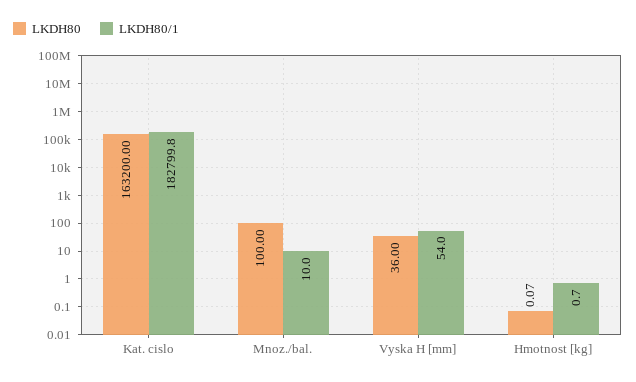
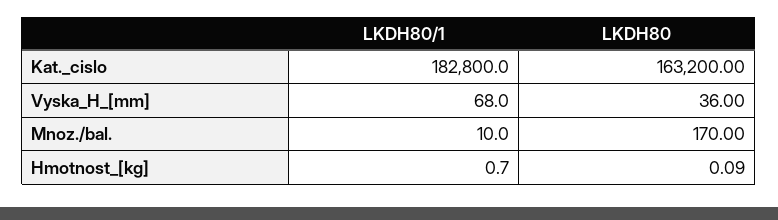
  {
    "LKDH80": {
      "Kat. cislo": 163200,
-     "Mnoz./bal.": 100,
+     "Mnoz./bal.": 170,
      "Vyska H [mm]": 36,
-     "Hmotnost [kg]": 0.07
+     "Hmotnost [kg]": 0.09
    },
    "LKDH80/1": {
-     "Kat. cislo": 182799.8,
+     "Kat. cislo": 182800,
      "Mnoz./bal.": 10,
-     "Vyska H [mm]": 54,
+     "Vyska H [mm]": 68,
      "Hmotnost [kg]": 0.7
    }
  }

